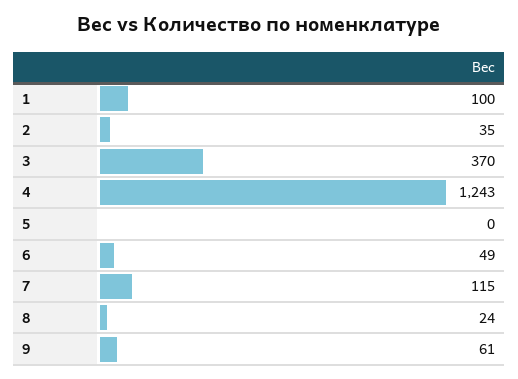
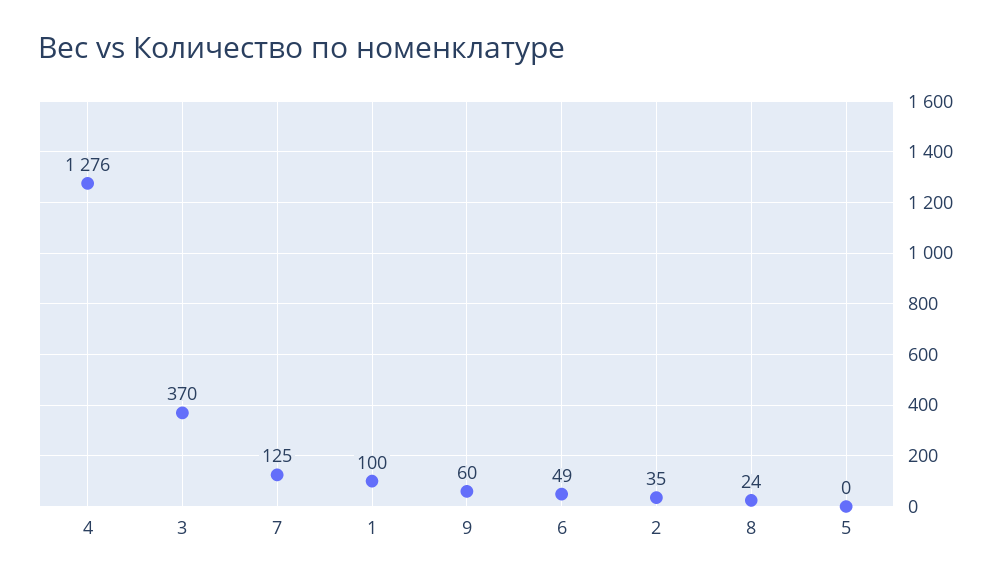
  {
    "1": 100,
    "2": 35,
    "3": 370,
-   "4": 1243,
+   "4": 1276,
    "5": 0,
    "6": 49,
-   "7": 115,
+   "7": 125,
    "8": 24,
-   "9": 61
+   "9": 60
  }

